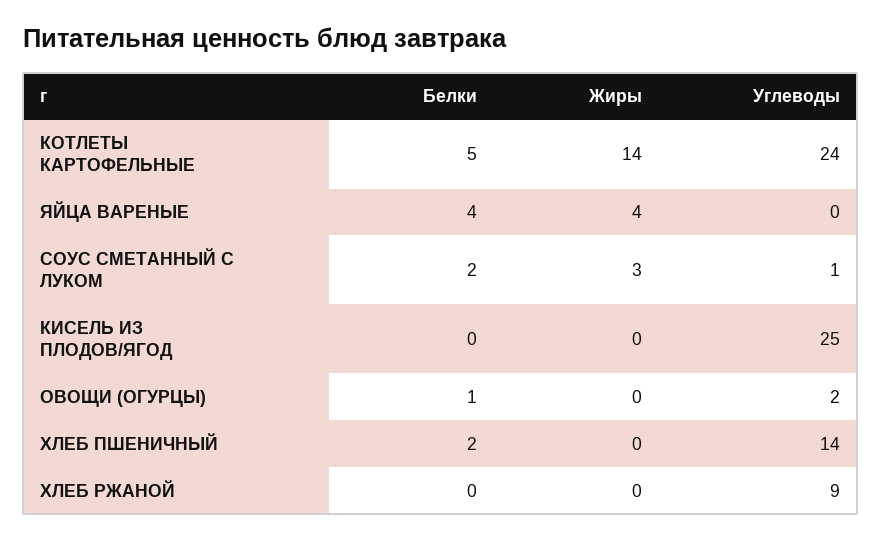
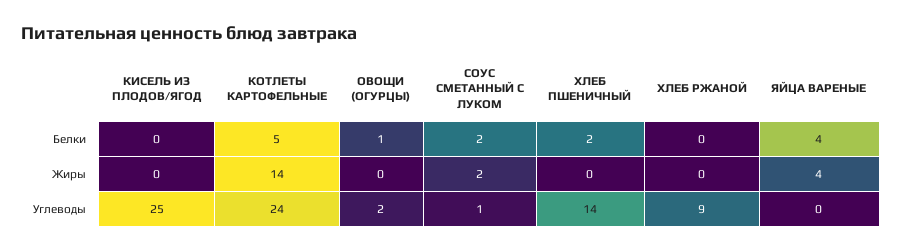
  {
    "Белки": {
      "КОТЛЕТЫ КАРТОФЕЛЬНЫЕ": 5,
      "ЯЙЦА ВАРЕНЫЕ": 4,
      "СОУС СМЕТАННЫЙ С ЛУКОМ": 2,
      "КИСЕЛЬ ИЗ ПЛОДОВ/ЯГОД": 0,
      "ОВОЩИ (ОГУРЦЫ)": 1,
      "ХЛЕБ ПШЕНИЧНЫЙ": 2,
      "ХЛЕБ РЖАНОЙ": 0
    },
    "Жиры": {
      "КОТЛЕТЫ КАРТОФЕЛЬНЫЕ": 14,
      "ЯЙЦА ВАРЕНЫЕ": 4,
-     "СОУС СМЕТАННЫЙ С ЛУКОМ": 3,
+     "СОУС СМЕТАННЫЙ С ЛУКОМ": 2,
      "КИСЕЛЬ ИЗ ПЛОДОВ/ЯГОД": 0,
      "ОВОЩИ (ОГУРЦЫ)": 0,
      "ХЛЕБ ПШЕНИЧНЫЙ": 0,
      "ХЛЕБ РЖАНОЙ": 0
    },
    "Углеводы": {
      "КОТЛЕТЫ КАРТОФЕЛЬНЫЕ": 24,
      "ЯЙЦА ВАРЕНЫЕ": 0,
      "СОУС СМЕТАННЫЙ С ЛУКОМ": 1,
      "КИСЕЛЬ ИЗ ПЛОДОВ/ЯГОД": 25,
      "ОВОЩИ (ОГУРЦЫ)": 2,
      "ХЛЕБ ПШЕНИЧНЫЙ": 14,
      "ХЛЕБ РЖАНОЙ": 9
    }
  }

